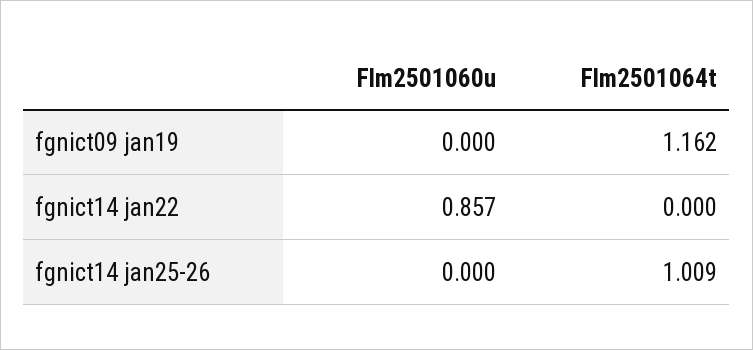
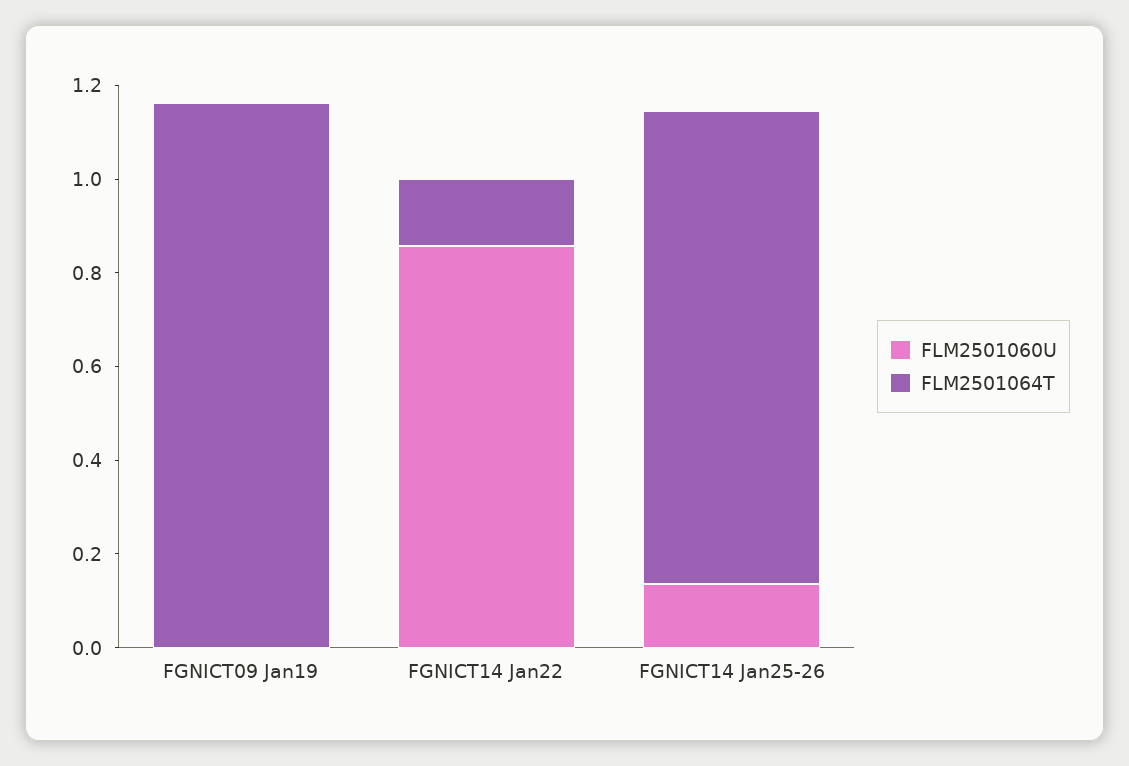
  {
    "Flm2501060u": {
      "fgnict09 jan19": 0,
      "fgnict14 jan22": 0.857,
-     "fgnict14 jan25-26": 0
+     "fgnict14 jan25-26": 0.15
    },
    "Flm2501064t": {
      "fgnict09 jan19": 1.162,
-     "fgnict14 jan22": 0,
+     "fgnict14 jan22": 0.15,
      "fgnict14 jan25-26": 1.009
    }
  }

